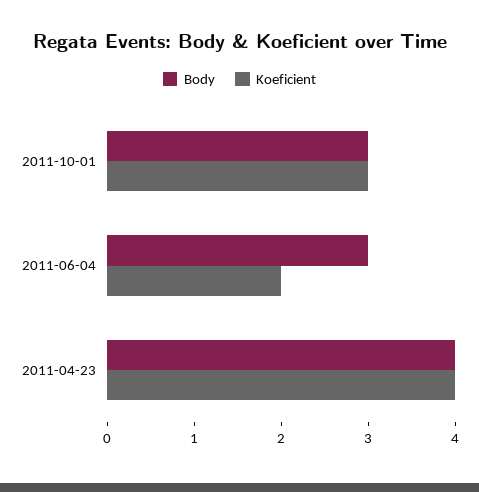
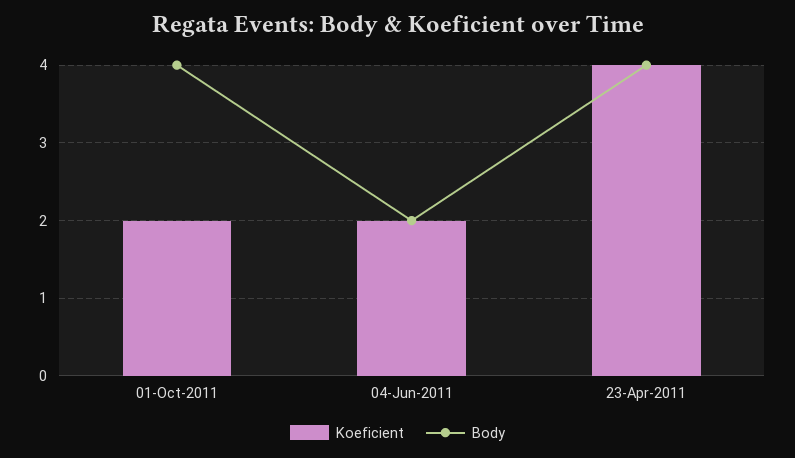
  {
    "Body": {
-     "2011-10-01": 3,
+     "2011-10-01": 4,
-     "2011-06-04": 3,
+     "2011-06-04": 2,
      "2011-04-23": 4
    },
    "Koeficient": {
-     "2011-10-01": 3,
+     "2011-10-01": 2,
      "2011-06-04": 2,
      "2011-04-23": 4
    }
  }

